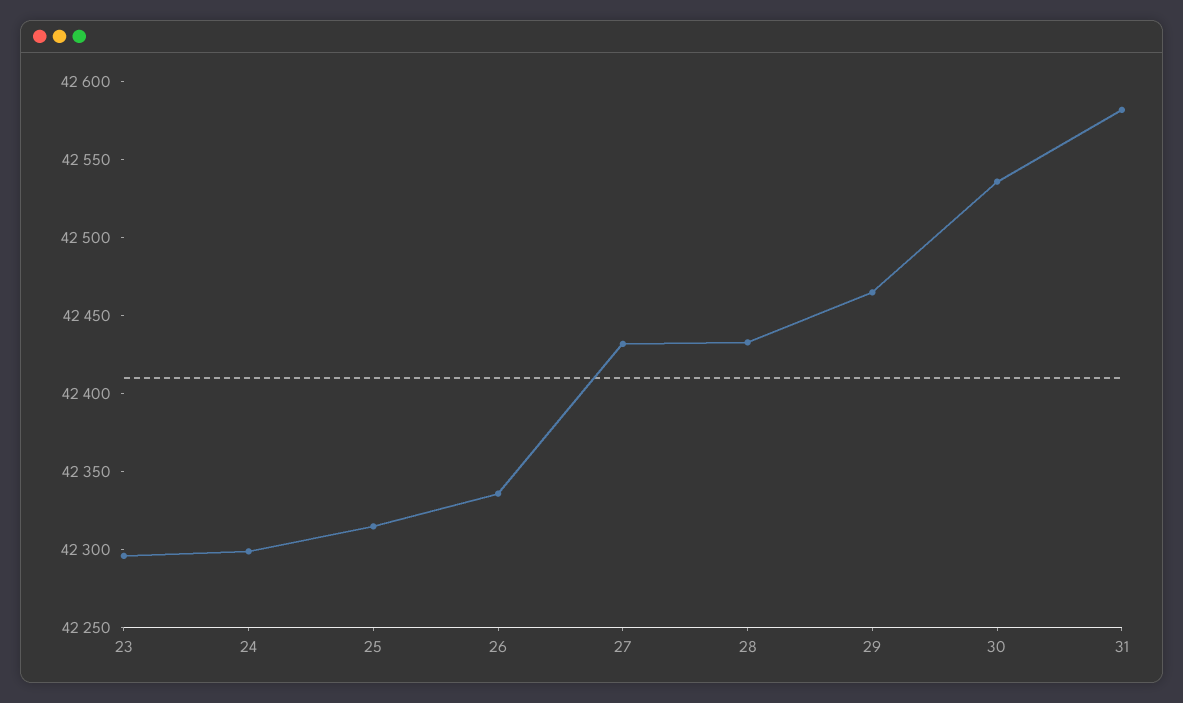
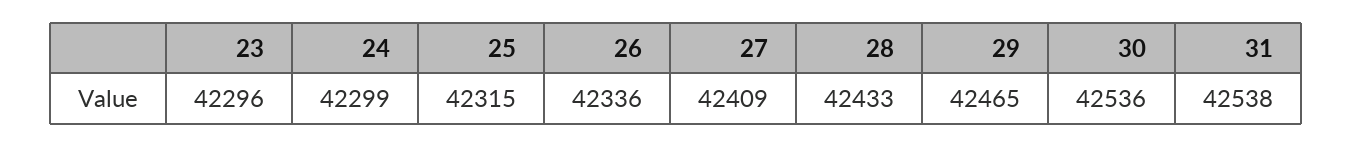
  {
    "23": 42296,
    "24": 42299,
    "25": 42315,
    "26": 42336,
-   "27": 42430,
+   "27": 42409,
    "28": 42433,
    "29": 42465,
    "30": 42536,
-   "31": 42580
+   "31": 42538
  }

